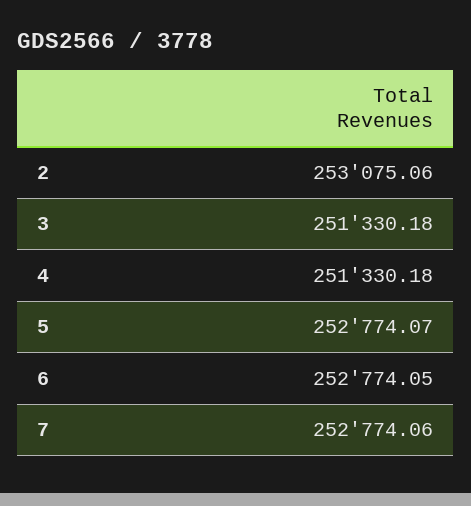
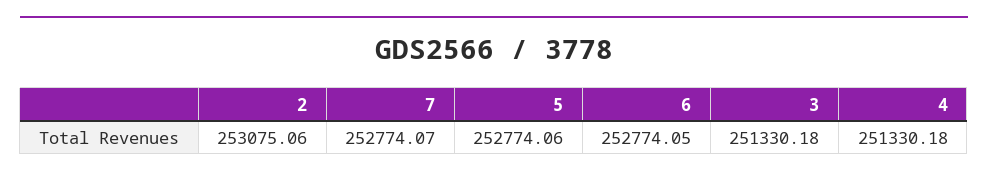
  {
    "2": 253075.06,
    "3": 251330.18,
    "4": 251330.18,
-   "5": 252774.07,
+   "5": 252774.06,
    "6": 252774.05,
-   "7": 252774.06
+   "7": 252774.07
  }

